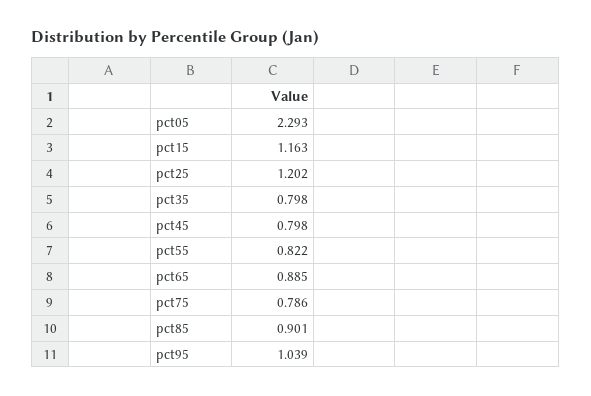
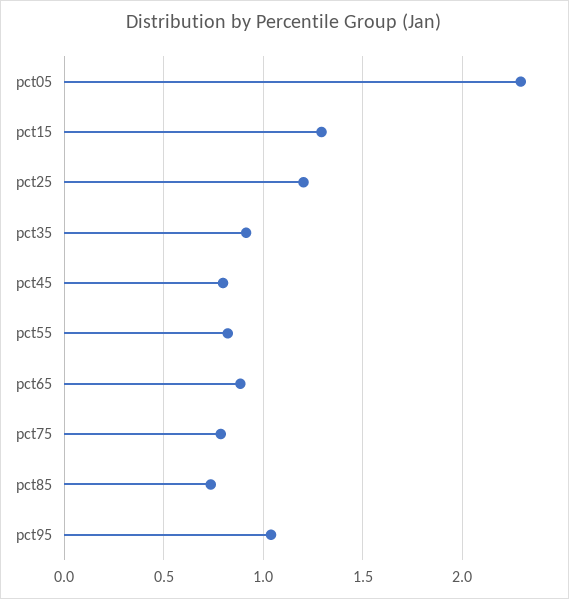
  {
    "pct05": 2.293,
-   "pct15": 1.163,
+   "pct15": 1.3,
    "pct25": 1.202,
-   "pct35": 0.798,
+   "pct35": 0.9,
    "pct45": 0.798,
    "pct55": 0.822,
    "pct65": 0.885,
    "pct75": 0.786,
-   "pct85": 0.901,
+   "pct85": 0.75,
    "pct95": 1.039
  }

